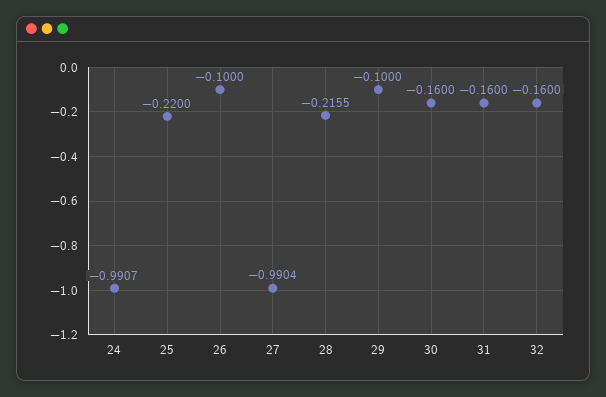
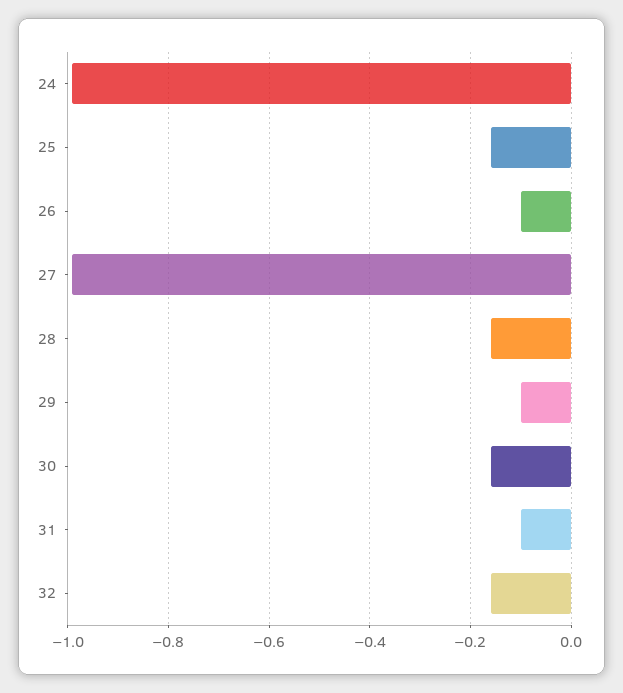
  {
    "24": -0.9907,
-   "25": -0.22,
+   "25": -0.16,
    "26": -0.1,
    "27": -0.9904,
-   "28": -0.2155,
+   "28": -0.16,
    "29": -0.1,
    "30": -0.16,
-   "31": -0.16,
+   "31": -0.1,
    "32": -0.16
  }

